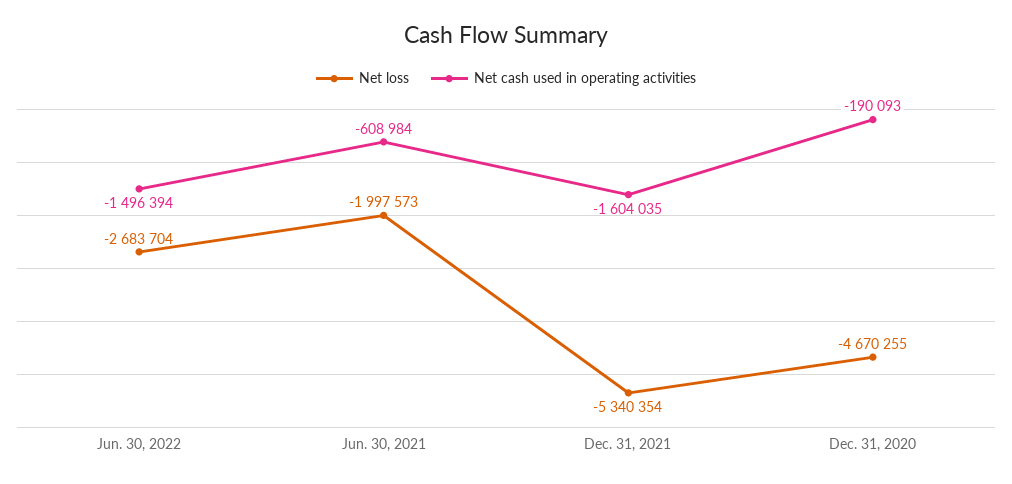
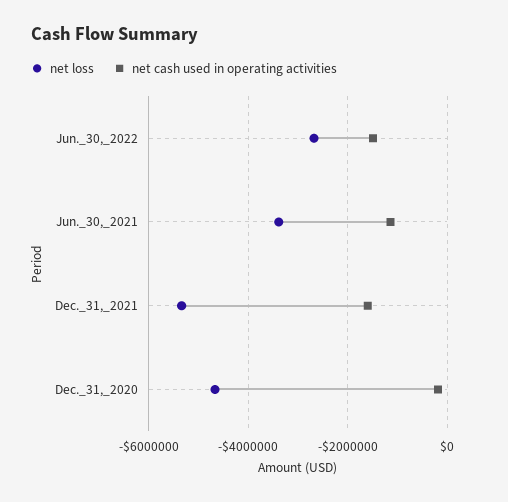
  {
    "Net loss": {
      "Jun. 30, 2022": -2683704,
-     "Jun. 30, 2021": -1997573,
+     "Jun. 30, 2021": -3400000,
      "Dec. 31, 2021": -5340354,
      "Dec. 31, 2020": -4670255
    },
    "Net cash used in operating activities": {
      "Jun. 30, 2022": -1496394,
-     "Jun. 30, 2021": -608984,
+     "Jun. 30, 2021": -1200000,
      "Dec. 31, 2021": -1604035,
      "Dec. 31, 2020": -190093
    }
  }

